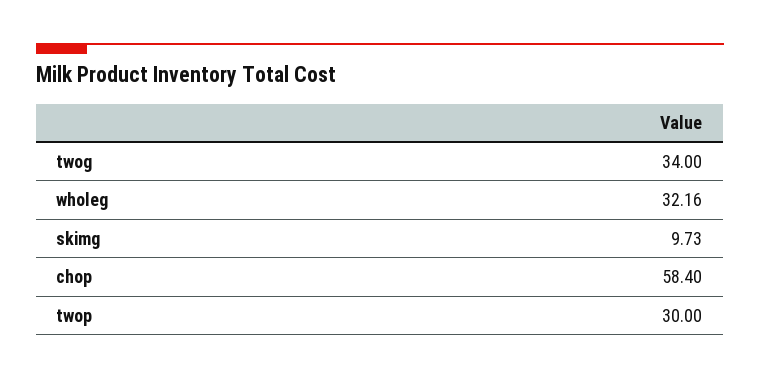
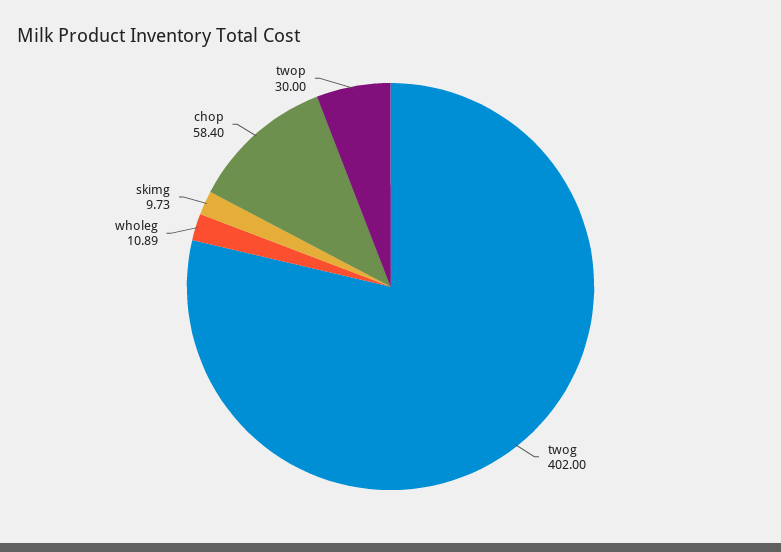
  {
-   "twog": 34,
+   "twog": 402,
-   "wholeg": 32.16,
+   "wholeg": 10.89,
    "skimg": 9.73,
    "chop": 58.4,
    "twop": 30
  }

